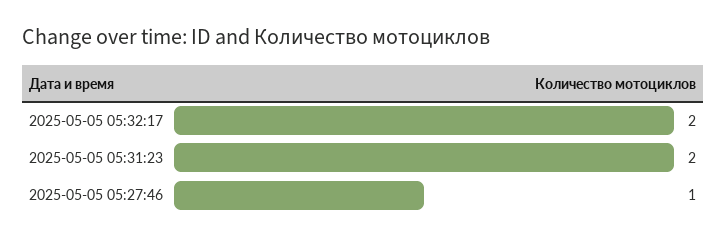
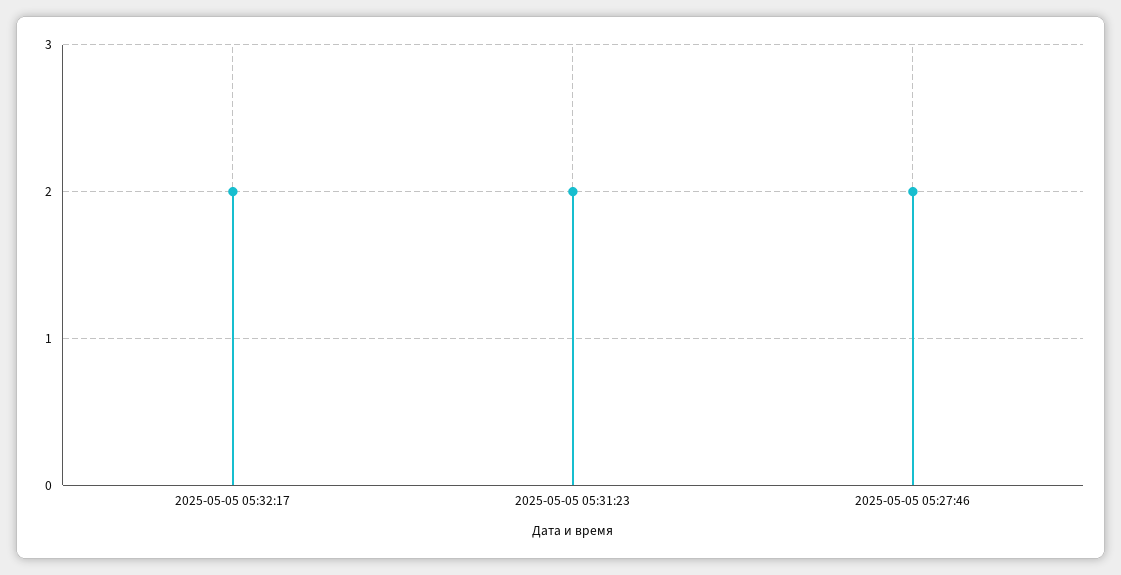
  {
    "2025-05-05 05:32:17": 2,
    "2025-05-05 05:31:23": 2,
-   "2025-05-05 05:27:46": 1
+   "2025-05-05 05:27:46": 2
  }

